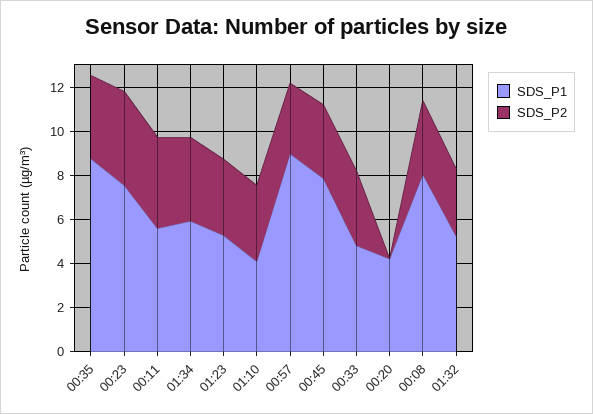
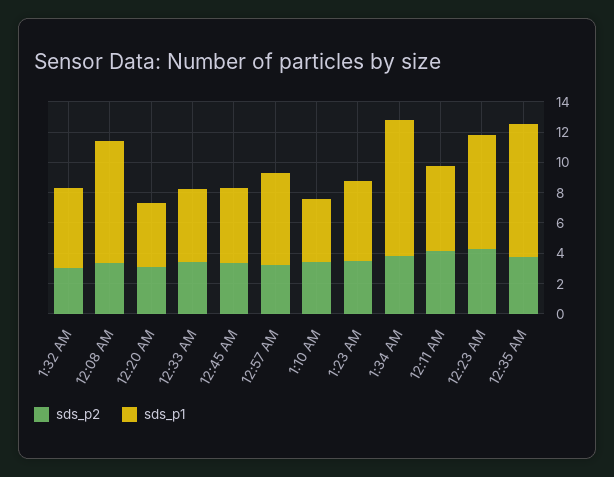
  {
    "SDS_P1": {
      "00:35": 9,
      "00:23": 7.5,
      "00:11": 5.5,
-     "01:34": 6,
+     "01:34": 9,
      "01:23": 5.5,
      "01:10": 4,
-     "00:57": 9,
+     "00:57": 6,
-     "00:45": 8,
+     "00:45": 5,
      "00:33": 5,
      "00:20": 4,
      "00:08": 8,
      "01:32": 5.5
    },
    "SDS_P2": {
      "00:35": 4,
      "00:23": 4.5,
      "00:11": 4,
      "01:34": 4,
      "01:23": 3.5,
      "01:10": 3.5,
      "00:57": 3,
      "00:45": 3.5,
      "00:33": 3.5,
-     "00:20": 0,
+     "00:20": 3,
      "00:08": 3.5,
      "01:32": 3
    }
  }

